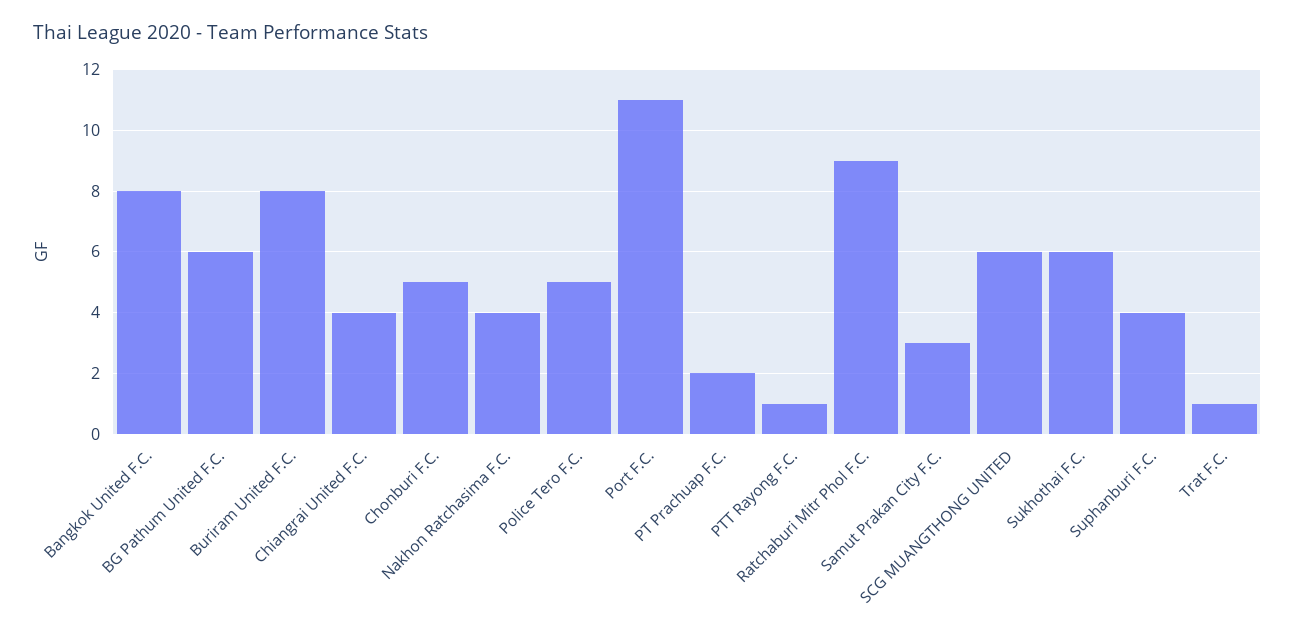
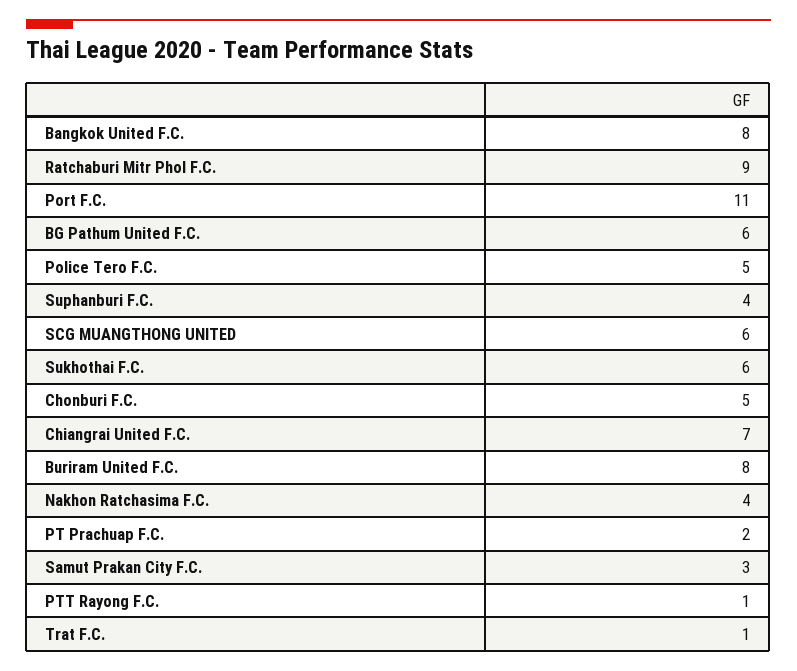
  {
    "Bangkok United F.C.": 8,
    "BG Pathum United F.C.": 6,
    "Buriram United F.C.": 8,
-   "Chiangrai United F.C.": 4,
+   "Chiangrai United F.C.": 7,
    "Chonburi F.C.": 5,
    "Nakhon Ratchasima F.C.": 4,
    "Police Tero F.C.": 5,
    "Port F.C.": 11,
    "PT Prachuap F.C.": 2,
    "PTT Rayong F.C.": 1,
    "Ratchaburi Mitr Phol F.C.": 9,
    "Samut Prakan City F.C.": 3,
    "SCG MUANGTHONG UNITED": 6,
    "Sukhothai F.C.": 6,
    "Suphanburi F.C.": 4,
    "Trat F.C.": 1
  }

